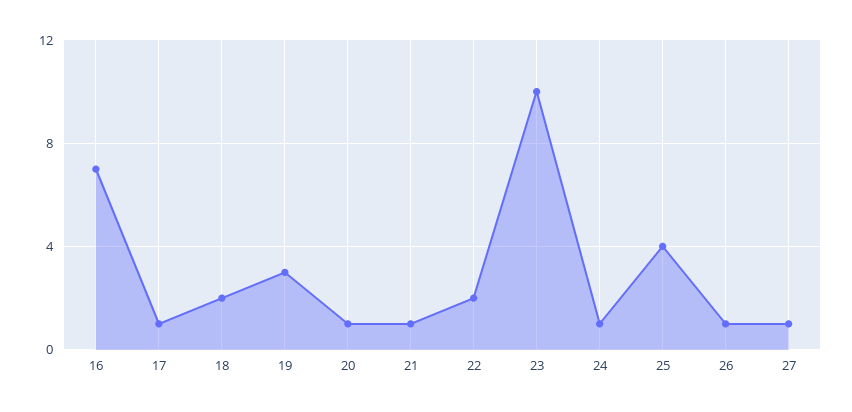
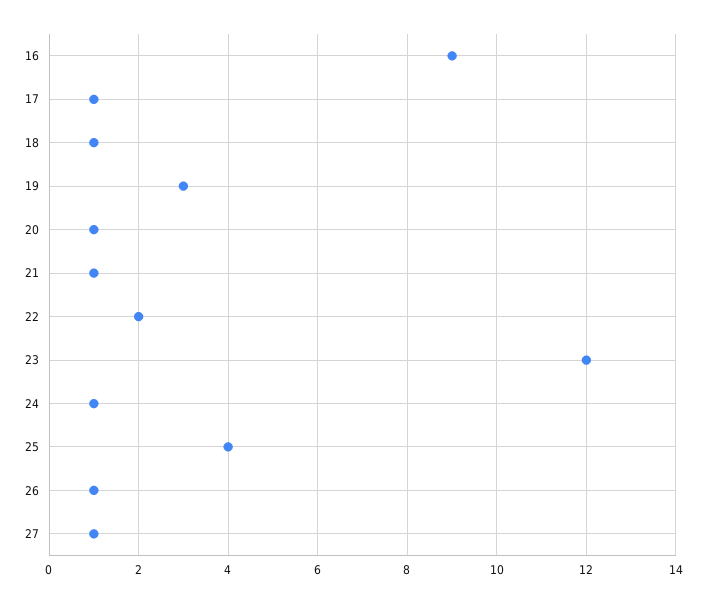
  {
-   "16": 7,
+   "16": 9,
    "17": 1,
-   "18": 2,
+   "18": 1,
    "19": 3,
    "20": 1,
    "21": 1,
    "22": 2,
-   "23": 10,
+   "23": 12,
    "24": 1,
    "25": 4,
    "26": 1,
    "27": 1
  }

